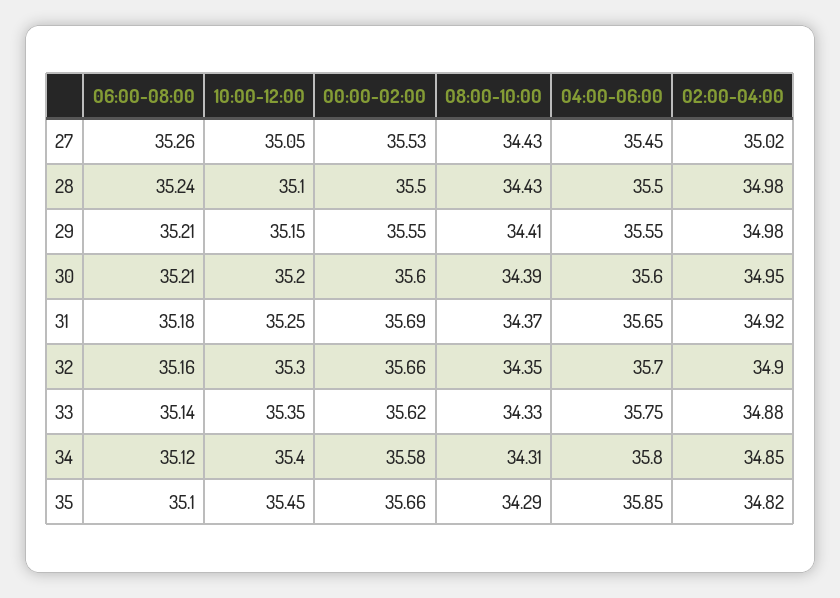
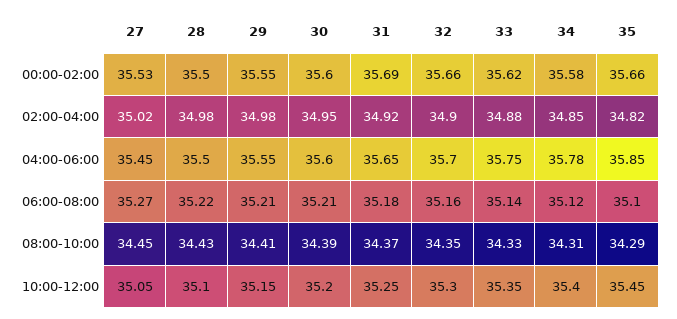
  {
    "06:00-08:00": {
-     "27": 35.26,
+     "27": 35.27,
-     "28": 35.24,
+     "28": 35.22,
      "29": 35.21,
      "30": 35.21,
      "31": 35.18,
      "32": 35.16,
      "33": 35.14,
      "34": 35.12,
      "35": 35.1
    },
    "10:00-12:00": {
      "27": 35.05,
      "28": 35.1,
      "29": 35.15,
      "30": 35.2,
      "31": 35.25,
      "32": 35.3,
      "33": 35.35,
      "34": 35.4,
      "35": 35.45
    },
    "00:00-02:00": {
      "27": 35.53,
      "28": 35.5,
      "29": 35.55,
      "30": 35.6,
      "31": 35.69,
      "32": 35.66,
      "33": 35.62,
      "34": 35.58,
      "35": 35.66
    },
    "08:00-10:00": {
-     "27": 34.43,
+     "27": 34.45,
      "28": 34.43,
      "29": 34.41,
      "30": 34.39,
      "31": 34.37,
      "32": 34.35,
      "33": 34.33,
      "34": 34.31,
      "35": 34.29
    },
    "04:00-06:00": {
      "27": 35.45,
      "28": 35.5,
      "29": 35.55,
      "30": 35.6,
      "31": 35.65,
      "32": 35.7,
      "33": 35.75,
-     "34": 35.8,
+     "34": 35.78,
      "35": 35.85
    },
    "02:00-04:00": {
      "27": 35.02,
      "28": 34.98,
      "29": 34.98,
      "30": 34.95,
      "31": 34.92,
      "32": 34.9,
      "33": 34.88,
      "34": 34.85,
      "35": 34.82
    }
  }

